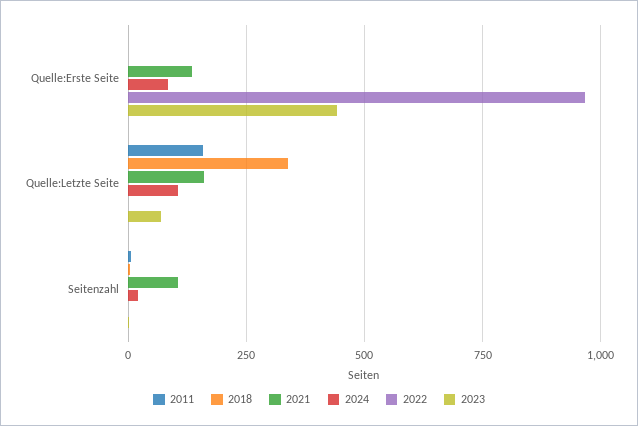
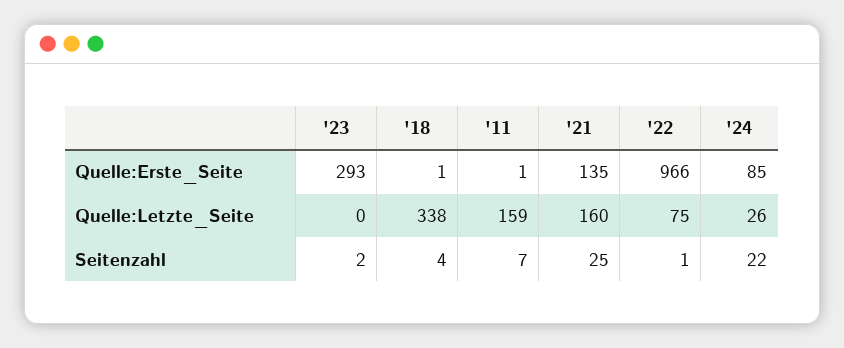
  {
    "2011": {
      "Quelle:Erste Seite": 1,
      "Quelle:Letzte Seite": 159,
      "Seitenzahl": 7
    },
    "2018": {
      "Quelle:Erste Seite": 1,
      "Quelle:Letzte Seite": 338,
      "Seitenzahl": 4
    },
    "2021": {
      "Quelle:Erste Seite": 135,
      "Quelle:Letzte Seite": 160,
-     "Seitenzahl": 100
+     "Seitenzahl": 25
    },
    "2024": {
      "Quelle:Erste Seite": 85,
-     "Quelle:Letzte Seite": 100,
+     "Quelle:Letzte Seite": 26,
      "Seitenzahl": 22
    },
    "2022": {
      "Quelle:Erste Seite": 966,
-     "Quelle:Letzte Seite": 0,
+     "Quelle:Letzte Seite": 75,
      "Seitenzahl": 1
    },
    "2023": {
-     "Quelle:Erste Seite": 450,
+     "Quelle:Erste Seite": 293,
-     "Quelle:Letzte Seite": 75,
+     "Quelle:Letzte Seite": 0,
      "Seitenzahl": 2
    }
  }

